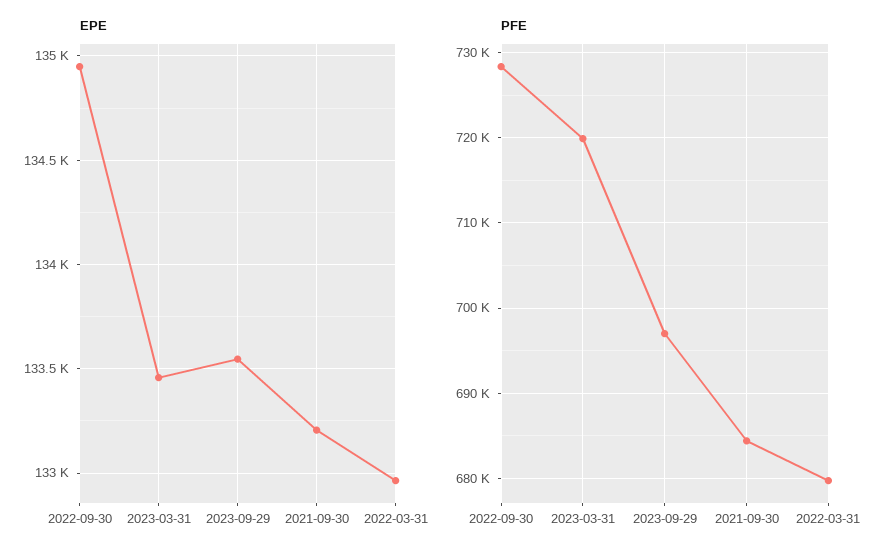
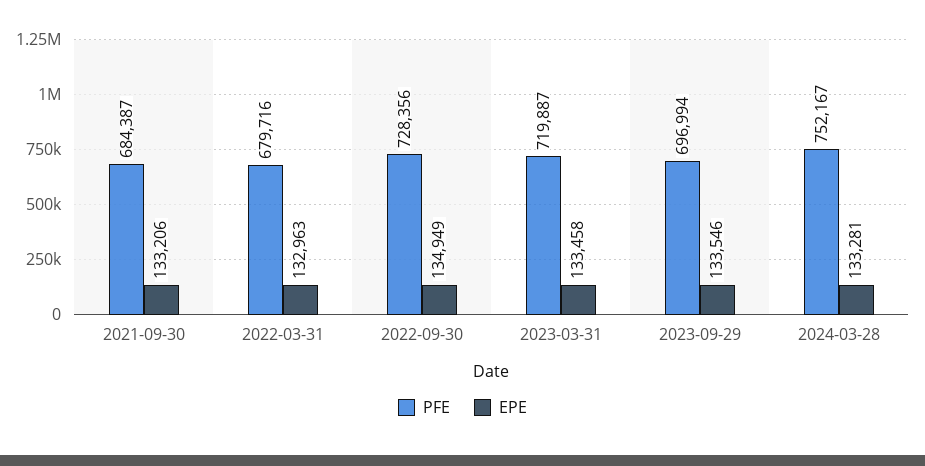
  {
    "EPE": {
      "2022-09-30": 134949,
      "2023-03-31": 133458,
      "2023-09-29": 133546,
      "2021-09-30": 133206,
-     "2022-03-31": 132963
+     "2022-03-31": 132963,
+     "2024-03-28": 133281
    },
    "PFE": {
      "2022-09-30": 728356,
      "2023-03-31": 719887,
      "2023-09-29": 696994,
      "2021-09-30": 684387,
-     "2022-03-31": 679716
+     "2022-03-31": 679716,
+     "2024-03-28": 752167
    }
  }

